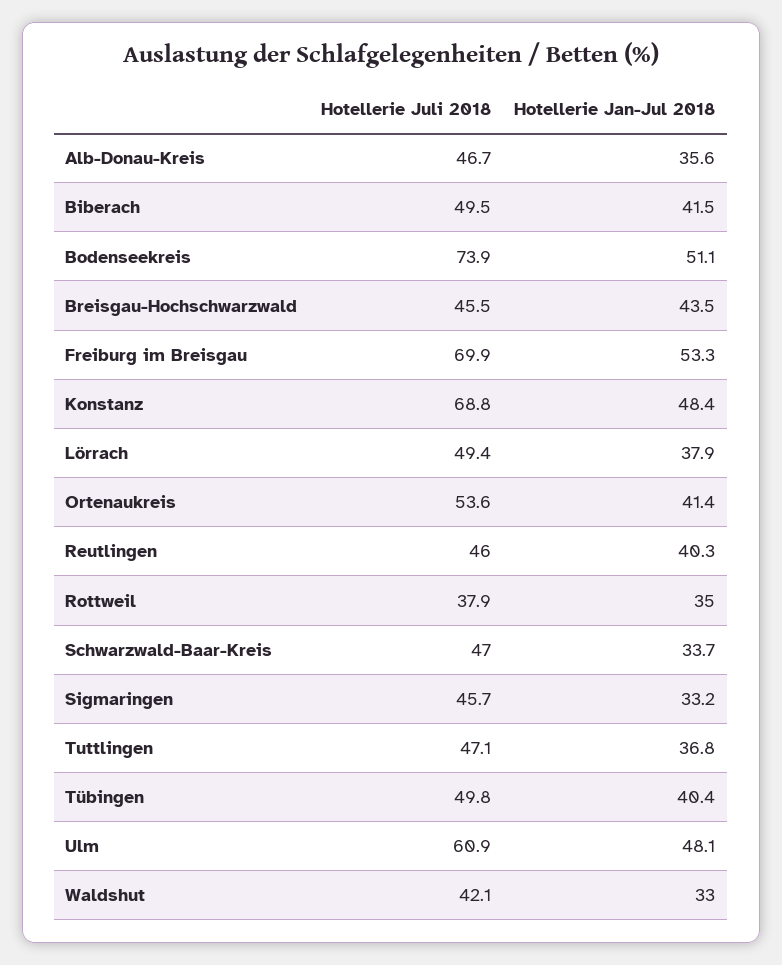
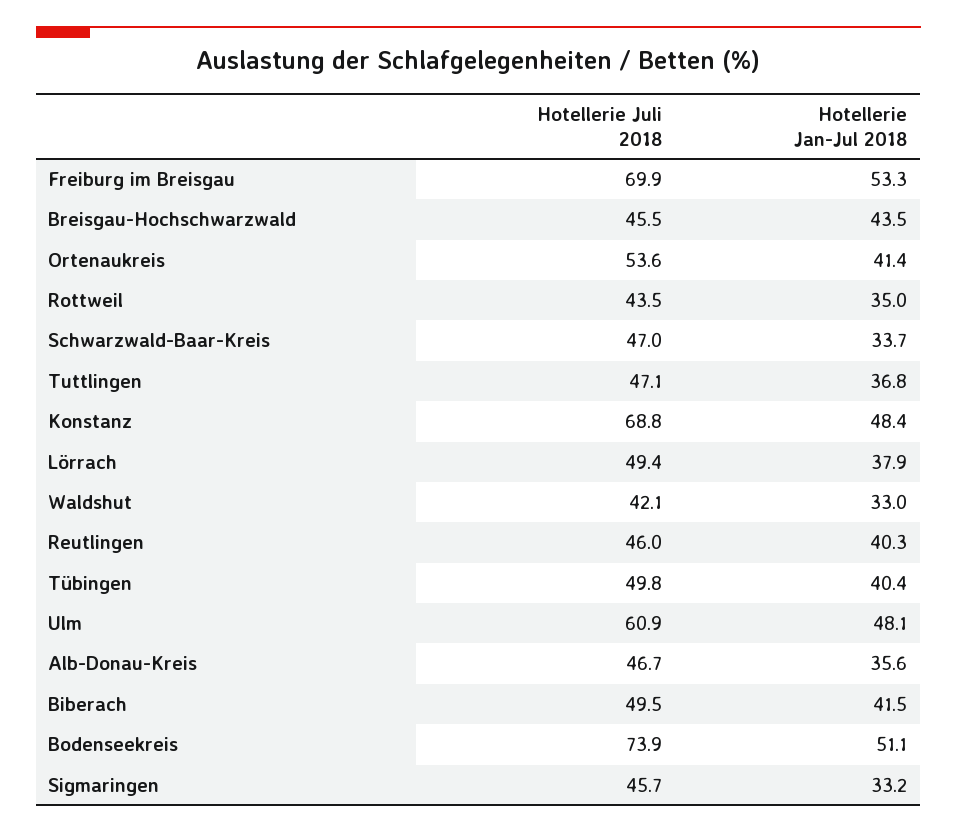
  {
    "Hotellerie Juli 2018": {
      "Alb-Donau-Kreis": 46.7,
      "Biberach": 49.5,
      "Bodenseekreis": 73.9,
      "Breisgau-Hochschwarzwald": 45.5,
      "Freiburg im Breisgau": 69.9,
      "Konstanz": 68.8,
      "Lörrach": 49.4,
      "Ortenaukreis": 53.6,
      "Reutlingen": 46,
-     "Rottweil": 37.9,
+     "Rottweil": 43.5,
      "Schwarzwald-Baar-Kreis": 47,
      "Sigmaringen": 45.7,
      "Tuttlingen": 47.1,
      "Tübingen": 49.8,
      "Ulm": 60.9,
      "Waldshut": 42.1
    },
    "Hotellerie Jan-Jul 2018": {
      "Alb-Donau-Kreis": 35.6,
      "Biberach": 41.5,
      "Bodenseekreis": 51.1,
      "Breisgau-Hochschwarzwald": 43.5,
      "Freiburg im Breisgau": 53.3,
      "Konstanz": 48.4,
      "Lörrach": 37.9,
      "Ortenaukreis": 41.4,
      "Reutlingen": 40.3,
      "Rottweil": 35,
      "Schwarzwald-Baar-Kreis": 33.7,
      "Sigmaringen": 33.2,
      "Tuttlingen": 36.8,
      "Tübingen": 40.4,
      "Ulm": 48.1,
      "Waldshut": 33
    }
  }

